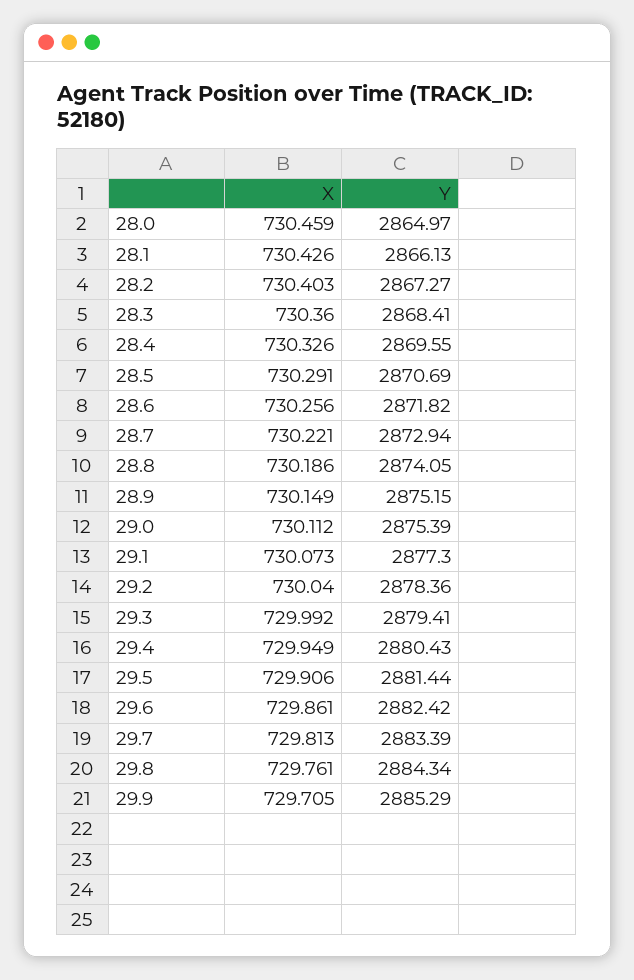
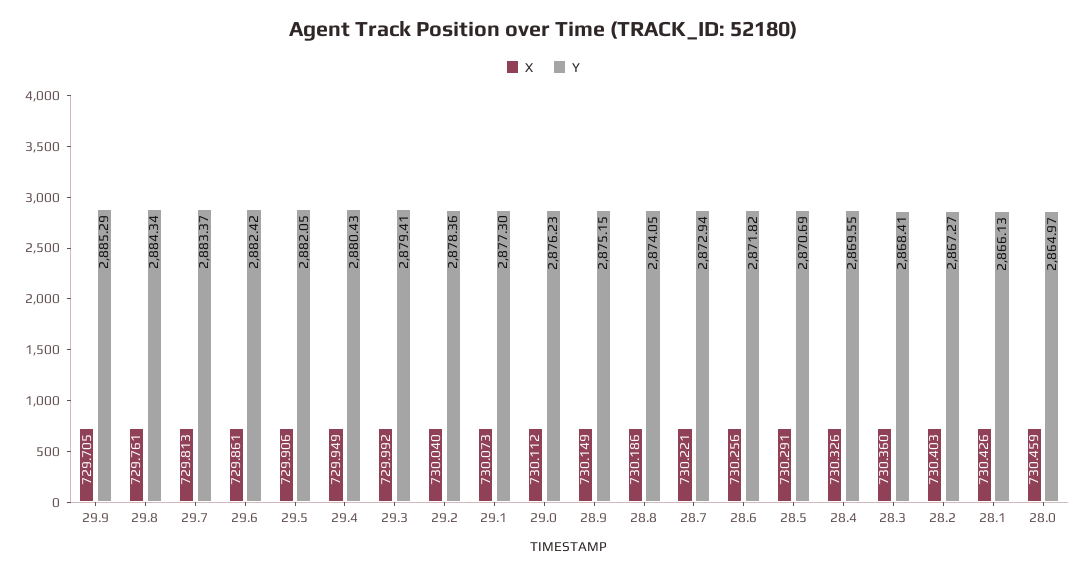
  {
    "X": {
      "28.0": 730.459,
      "28.1": 730.426,
      "28.2": 730.403,
      "28.3": 730.36,
      "28.4": 730.326,
      "28.5": 730.291,
      "28.6": 730.256,
      "28.7": 730.221,
      "28.8": 730.186,
      "28.9": 730.149,
      "29.0": 730.112,
      "29.1": 730.073,
      "29.2": 730.04,
      "29.3": 729.992,
      "29.4": 729.949,
      "29.5": 729.906,
      "29.6": 729.861,
      "29.7": 729.813,
      "29.8": 729.761,
      "29.9": 729.705
    },
    "Y": {
      "28.0": 2864.97,
      "28.1": 2866.13,
      "28.2": 2867.27,
      "28.3": 2868.41,
      "28.4": 2869.55,
      "28.5": 2870.69,
      "28.6": 2871.82,
      "28.7": 2872.94,
      "28.8": 2874.05,
      "28.9": 2875.15,
-     "29.0": 2875.39,
+     "29.0": 2876.23,
      "29.1": 2877.3,
      "29.2": 2878.36,
      "29.3": 2879.41,
      "29.4": 2880.43,
-     "29.5": 2881.44,
+     "29.5": 2882.05,
      "29.6": 2882.42,
-     "29.7": 2883.39,
+     "29.7": 2883.37,
      "29.8": 2884.34,
      "29.9": 2885.29
    }
  }

